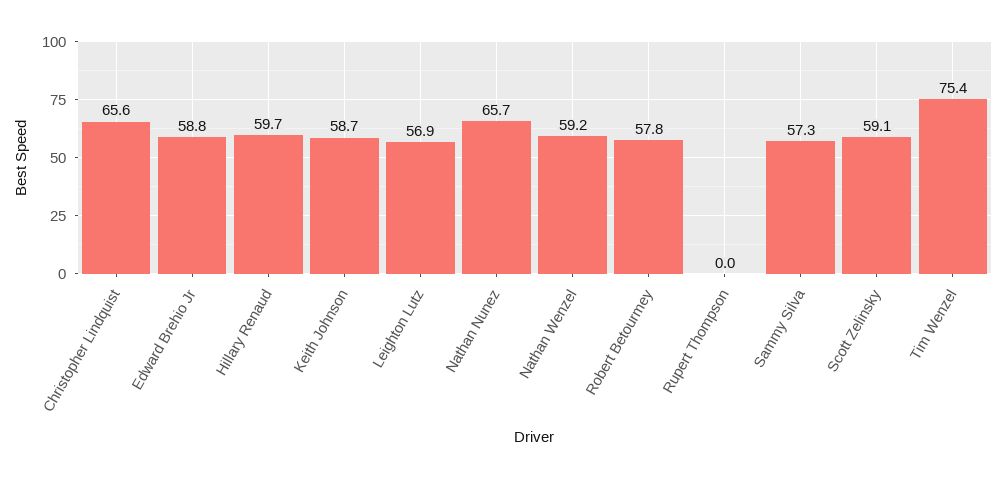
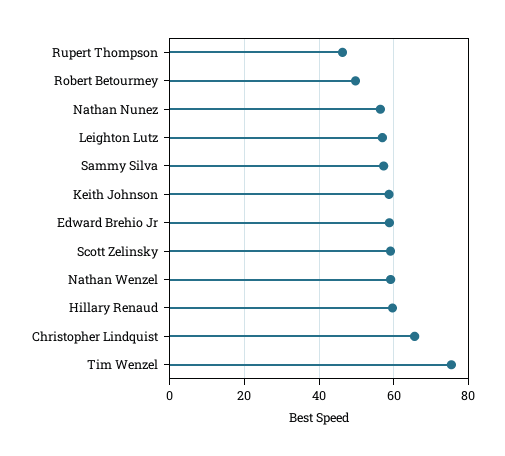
  {
    "Christopher Lindquist": 65.6,
    "Edward Brehio Jr": 58.8,
    "Hillary Renaud": 59.7,
    "Keith Johnson": 58.7,
    "Leighton Lutz": 56.9,
-   "Nathan Nunez": 65.7,
+   "Nathan Nunez": 56,
    "Nathan Wenzel": 59.2,
-   "Robert Betourmey": 57.8,
+   "Robert Betourmey": 50,
-   "Rupert Thompson": 0,
+   "Rupert Thompson": 46,
    "Sammy Silva": 57.3,
    "Scott Zelinsky": 59.1,
    "Tim Wenzel": 75.4
  }

